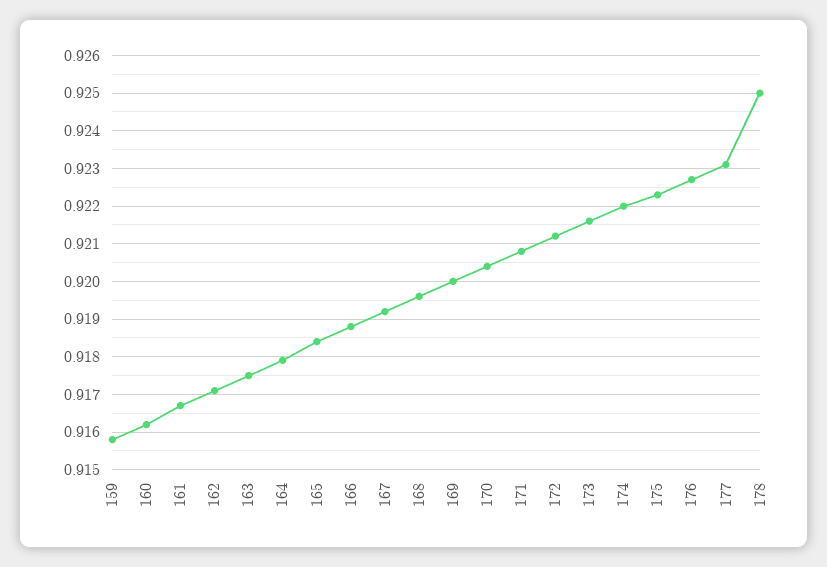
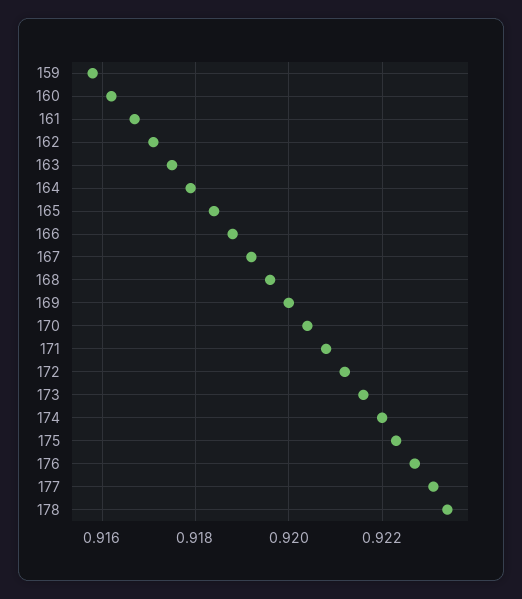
  {
    "159": 0.916,
    "160": 0.916,
    "161": 0.9165,
    "162": 0.917,
    "163": 0.9175,
    "164": 0.918,
    "165": 0.9185,
    "166": 0.919,
    "167": 0.919,
    "168": 0.9195,
    "169": 0.92,
    "170": 0.9205,
    "171": 0.921,
    "172": 0.921,
    "173": 0.9215,
    "174": 0.922,
    "175": 0.9225,
    "176": 0.9225,
    "177": 0.923,
-   "178": 0.925
+   "178": 0.9235
  }

